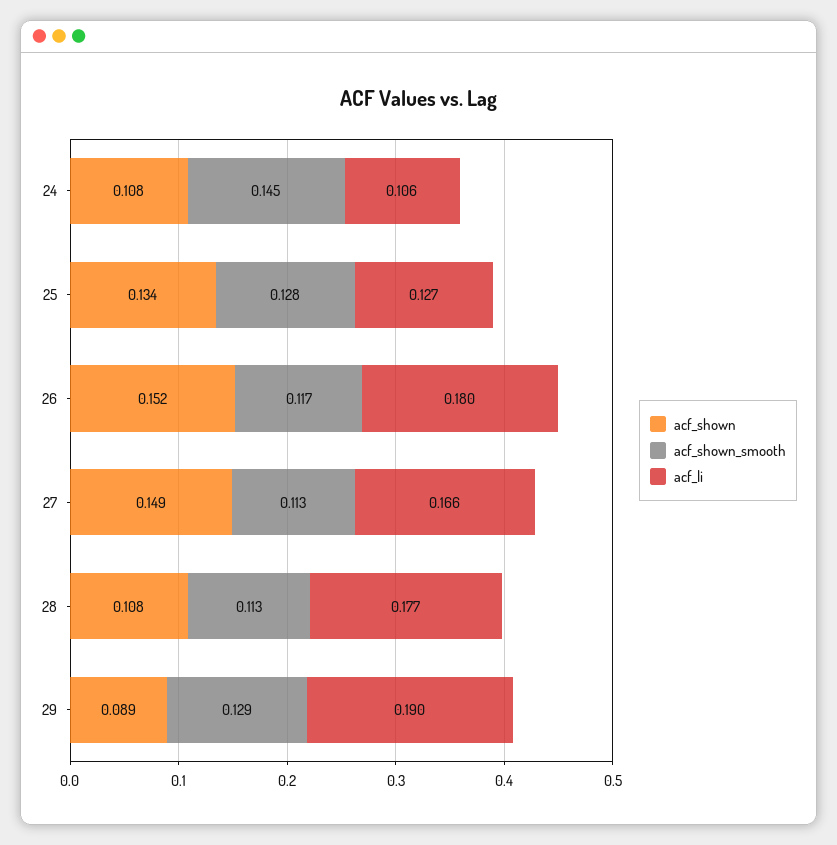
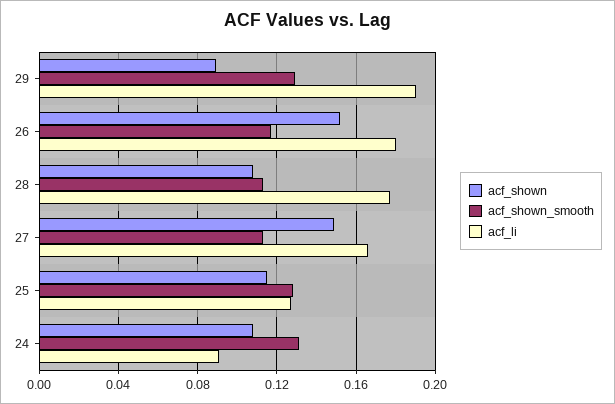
  {
    "acf_shown": {
      "24": 0.108,
-     "25": 0.134,
+     "25": 0.115,
      "26": 0.152,
      "27": 0.149,
      "28": 0.108,
      "29": 0.089
    },
    "acf_shown_smooth": {
-     "24": 0.145,
+     "24": 0.13,
      "25": 0.128,
      "26": 0.117,
      "27": 0.113,
      "28": 0.113,
      "29": 0.129
    },
    "acf_li": {
-     "24": 0.106,
+     "24": 0.09,
      "25": 0.127,
      "26": 0.18,
      "27": 0.166,
      "28": 0.177,
      "29": 0.19
    }
  }

